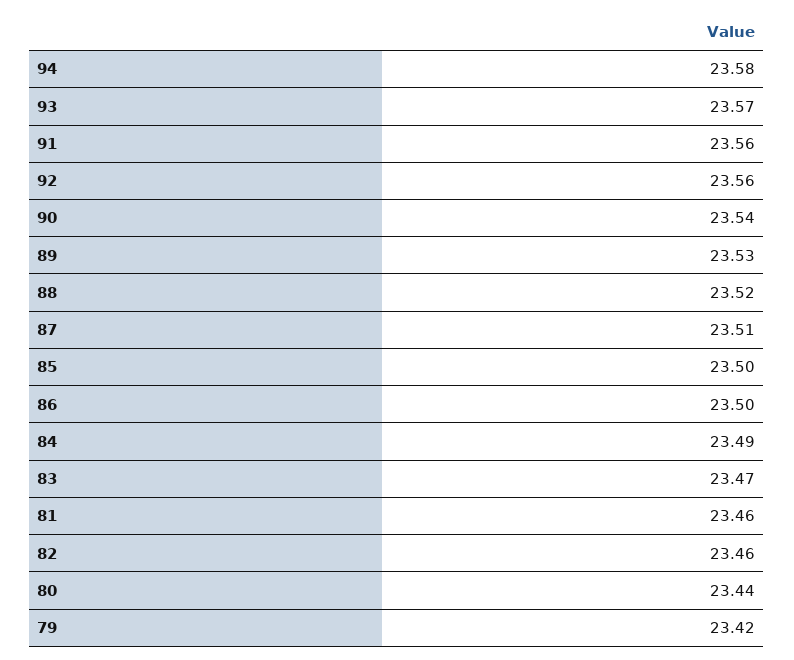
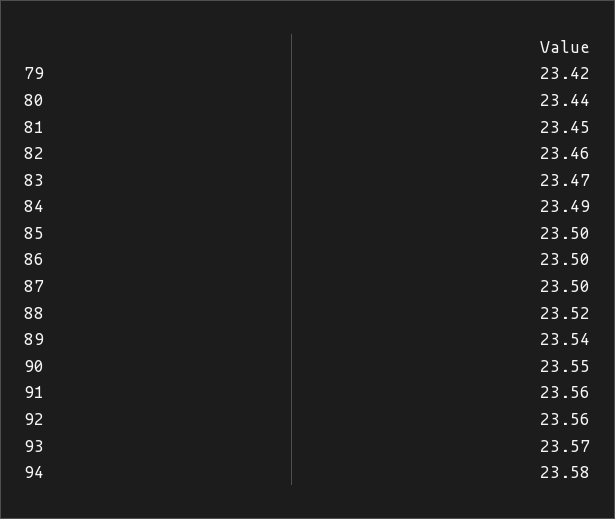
  {
    "94": 23.58,
    "93": 23.57,
    "91": 23.56,
    "92": 23.56,
-   "90": 23.54,
+   "90": 23.55,
-   "89": 23.53,
+   "89": 23.54,
    "88": 23.52,
-   "87": 23.51,
+   "87": 23.5,
    "85": 23.5,
    "86": 23.5,
    "84": 23.49,
    "83": 23.47,
-   "81": 23.46,
+   "81": 23.45,
    "82": 23.46,
    "80": 23.44,
    "79": 23.42
  }

